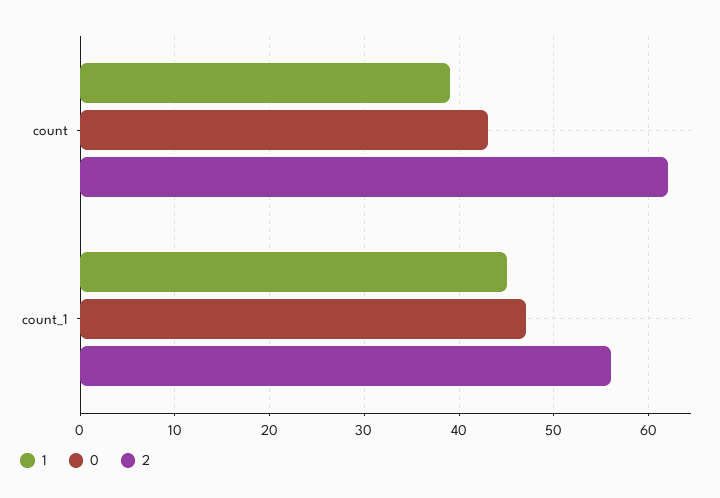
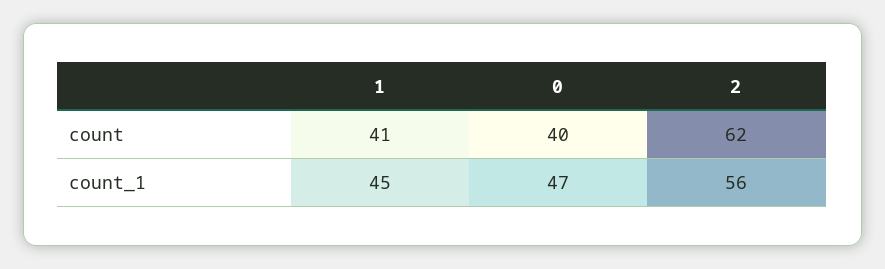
  {
    "1": {
-     "count": 39,
+     "count": 41,
      "count_1": 45
    },
    "0": {
-     "count": 43,
+     "count": 40,
      "count_1": 47
    },
    "2": {
      "count": 62,
      "count_1": 56
    }
  }

